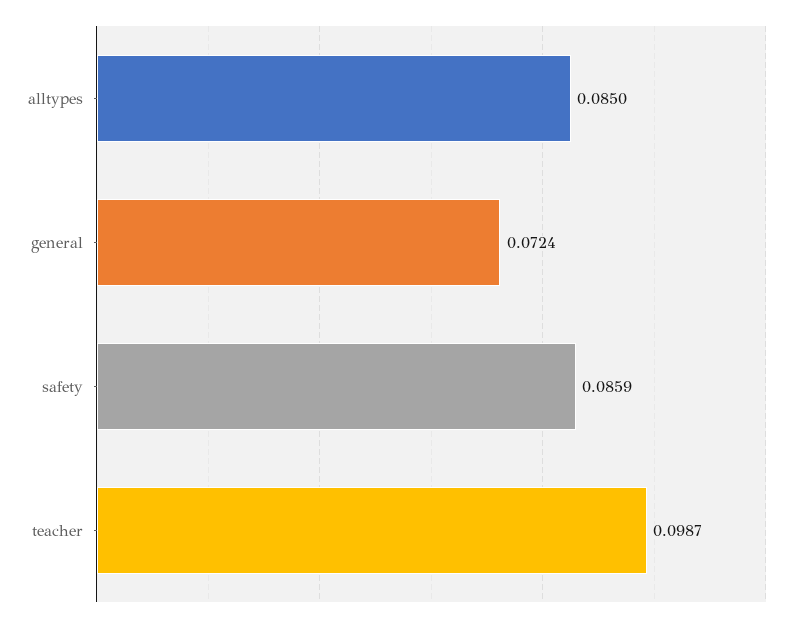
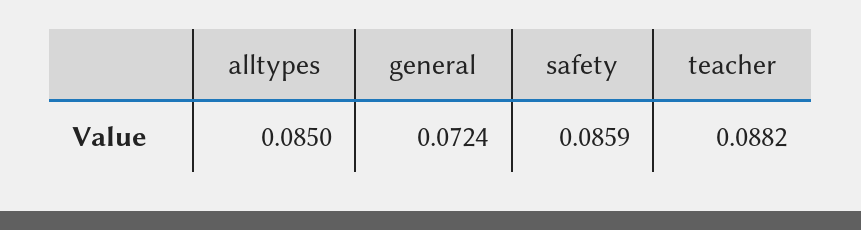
  {
    "alltypes": 0.085,
    "general": 0.0724,
    "safety": 0.0859,
-   "teacher": 0.0987
+   "teacher": 0.0882
  }

